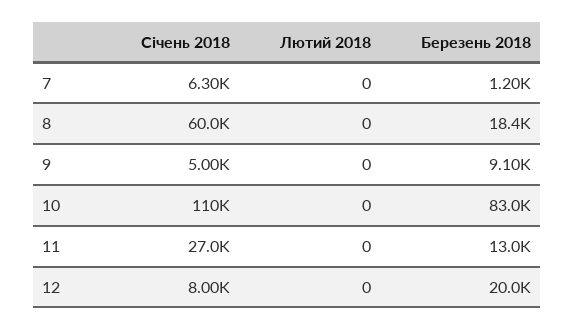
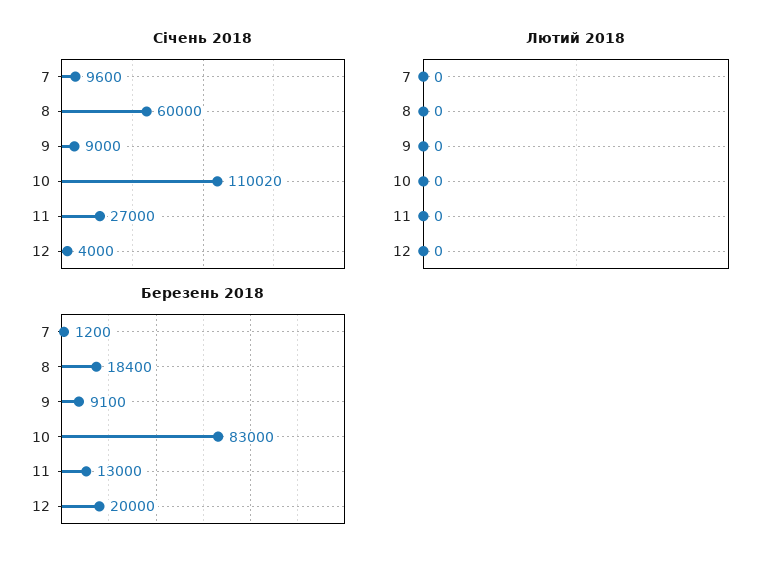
  {
    "Січень 2018": {
-     "7": 6300,
+     "7": 9600,
      "8": 60000,
-     "9": 5000,
+     "9": 9000,
      "10": 110020,
      "11": 27000,
-     "12": 8000
+     "12": 4000
    },
    "Лютий 2018": {
      "7": 0,
      "8": 0,
      "9": 0,
      "10": 0,
      "11": 0,
      "12": 0
    },
    "Березень 2018": {
      "7": 1200,
      "8": 18400,
      "9": 9100,
      "10": 83000,
      "11": 13000,
      "12": 20000
    }
  }

